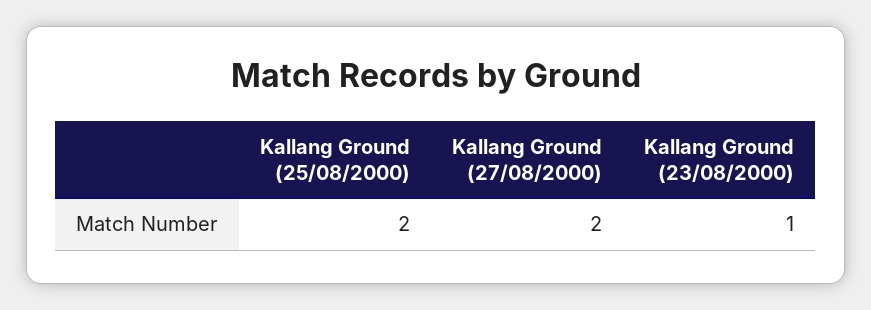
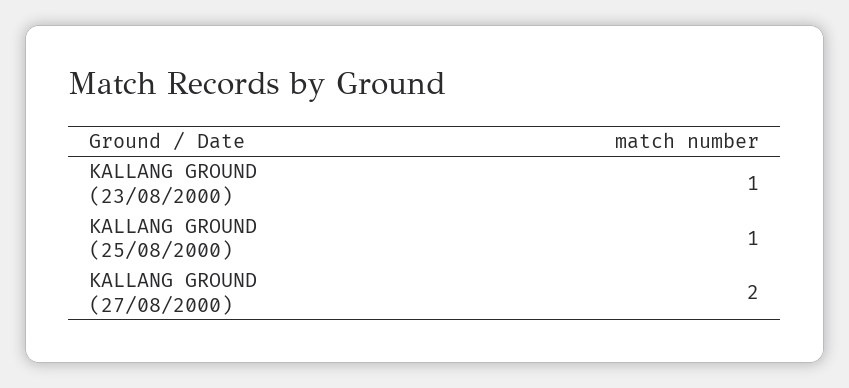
  {
-   "Kallang Ground (25/08/2000)": 2,
+   "Kallang Ground (25/08/2000)": 1,
    "Kallang Ground (27/08/2000)": 2,
    "Kallang Ground (23/08/2000)": 1
  }

